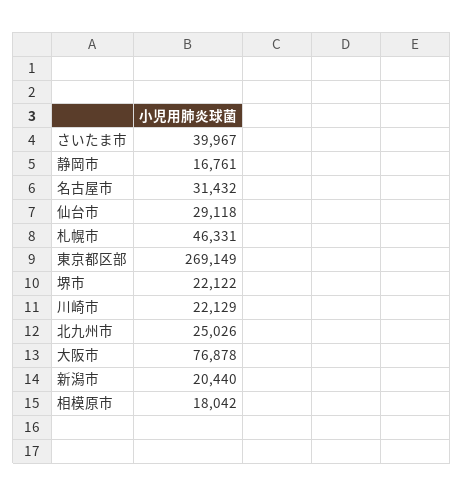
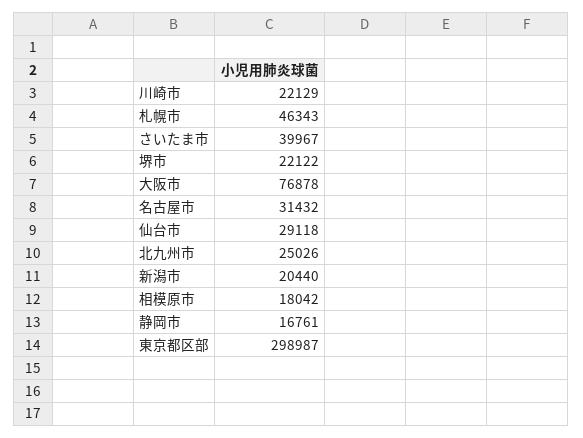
  {
    "さいたま市": 39967,
    "静岡市": 16761,
    "名古屋市": 31432,
    "仙台市": 29118,
-   "札幌市": 46331,
+   "札幌市": 46343,
-   "東京都区部": 269149,
+   "東京都区部": 298987,
    "堺市": 22122,
    "川崎市": 22129,
    "北九州市": 25026,
    "大阪市": 76878,
    "新潟市": 20440,
    "相模原市": 18042
  }

